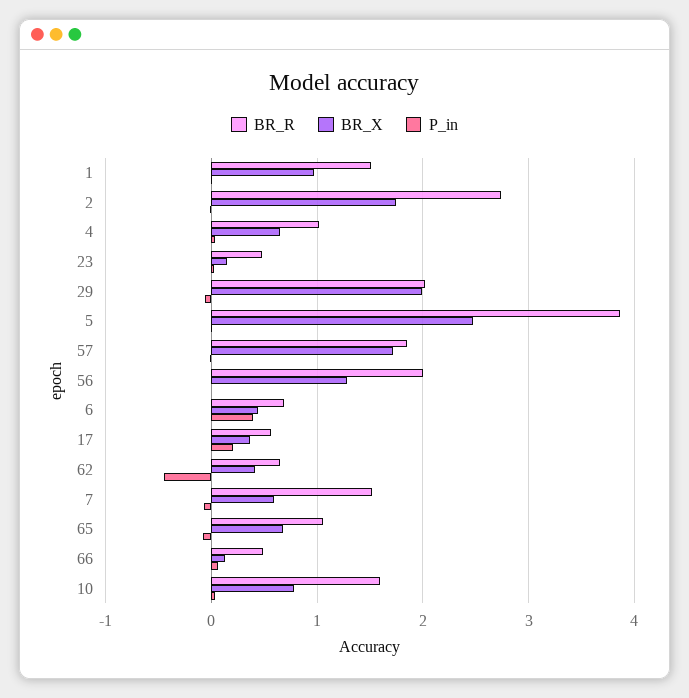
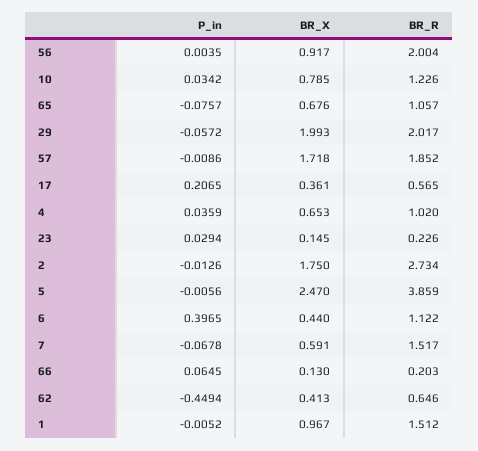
  {
    "BR_R": {
      "1": 1.512,
      "2": 2.734,
      "4": 1.02,
-     "23": 0.5,
+     "23": 0.226,
      "29": 2.017,
      "5": 3.859,
      "57": 1.852,
      "56": 2.004,
-     "6": 0.7,
+     "6": 1.122,
      "17": 0.565,
      "62": 0.646,
      "7": 1.517,
      "65": 1.057,
-     "66": 0.5,
+     "66": 0.203,
-     "10": 1.6
+     "10": 1.226
    },
    "BR_X": {
      "1": 0.967,
      "2": 1.75,
      "4": 0.653,
      "23": 0.145,
      "29": 1.993,
      "5": 2.47,
      "57": 1.718,
-     "56": 1.3,
+     "56": 0.917,
      "6": 0.44,
      "17": 0.361,
      "62": 0.413,
      "7": 0.591,
      "65": 0.676,
      "66": 0.13,
      "10": 0.785
    },
    "P_in": {
      "1": -0.0052,
      "2": -0.0126,
      "4": 0.0359,
      "23": 0.0294,
      "29": -0.0572,
      "5": -0.0056,
      "57": -0.0086,
      "56": 0.0035,
      "6": 0.3965,
      "17": 0.2065,
      "62": -0.4494,
      "7": -0.0678,
      "65": -0.0757,
      "66": 0.0645,
      "10": 0.0342
    }
  }

